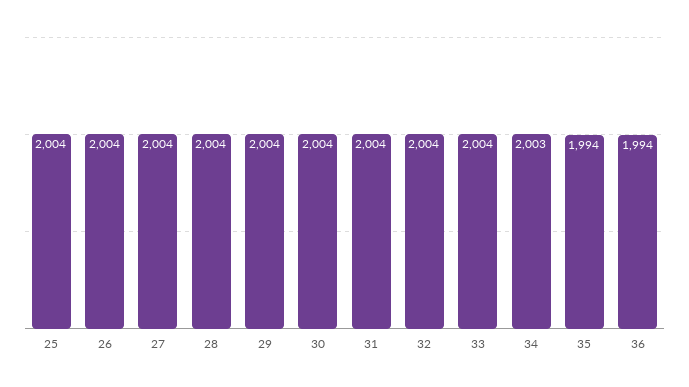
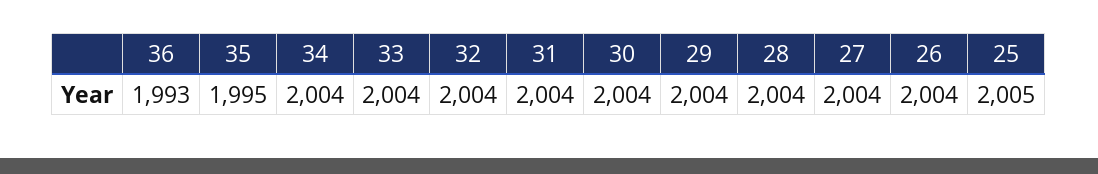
  {
-   "25": 2004,
+   "25": 2005,
    "26": 2004,
    "27": 2004,
    "28": 2004,
    "29": 2004,
    "30": 2004,
    "31": 2004,
    "32": 2004,
    "33": 2004,
-   "34": 2003,
+   "34": 2004,
-   "35": 1994,
+   "35": 1995,
-   "36": 1994
+   "36": 1993
  }

